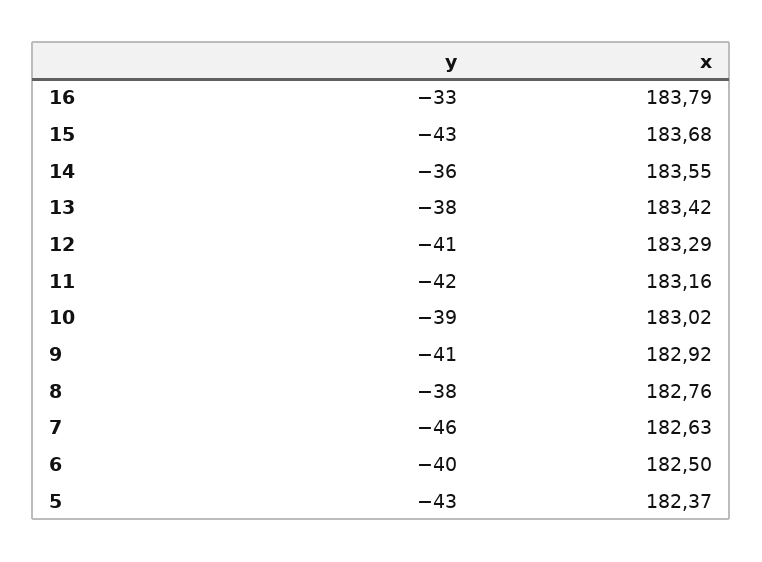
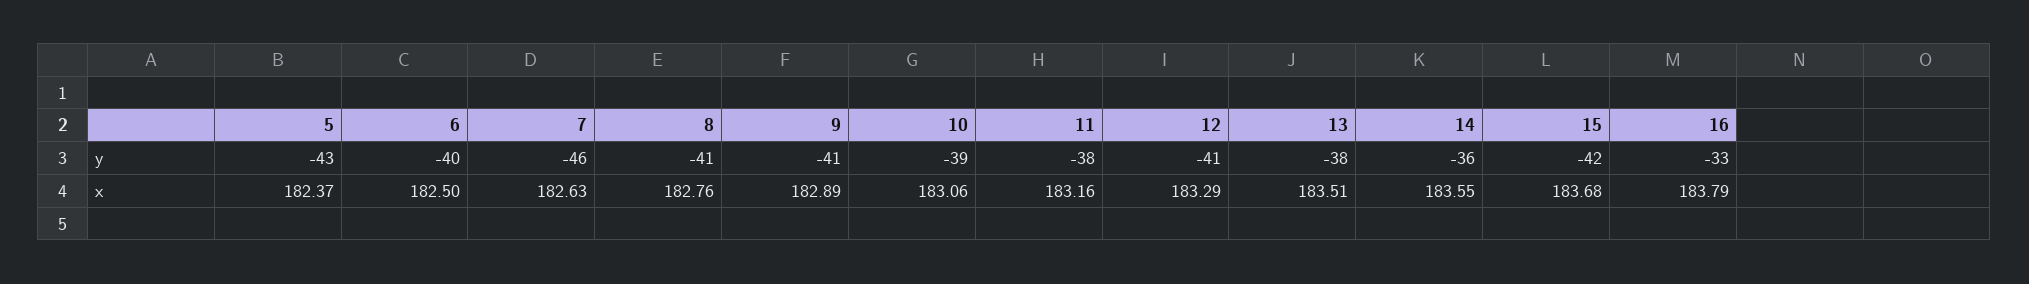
  {
    "y": {
      "16": -33,
-     "15": -43,
+     "15": -42,
      "14": -36,
      "13": -38,
      "12": -41,
-     "11": -42,
+     "11": -38,
      "10": -39,
      "9": -41,
-     "8": -38,
+     "8": -41,
      "7": -46,
      "6": -40,
      "5": -43
    },
    "x": {
      "16": 183.79,
      "15": 183.68,
      "14": 183.55,
-     "13": 183.42,
+     "13": 183.51,
      "12": 183.29,
      "11": 183.16,
-     "10": 183.02,
+     "10": 183.06,
-     "9": 182.92,
+     "9": 182.89,
      "8": 182.76,
      "7": 182.63,
      "6": 182.5,
      "5": 182.37
    }
  }

